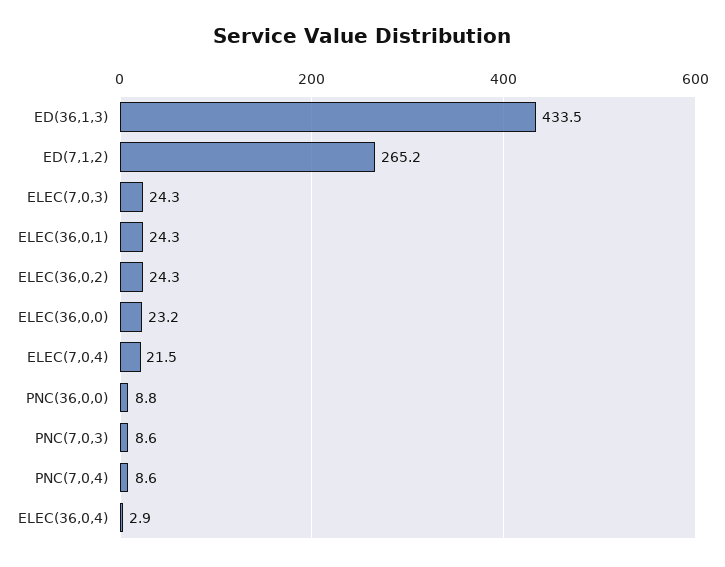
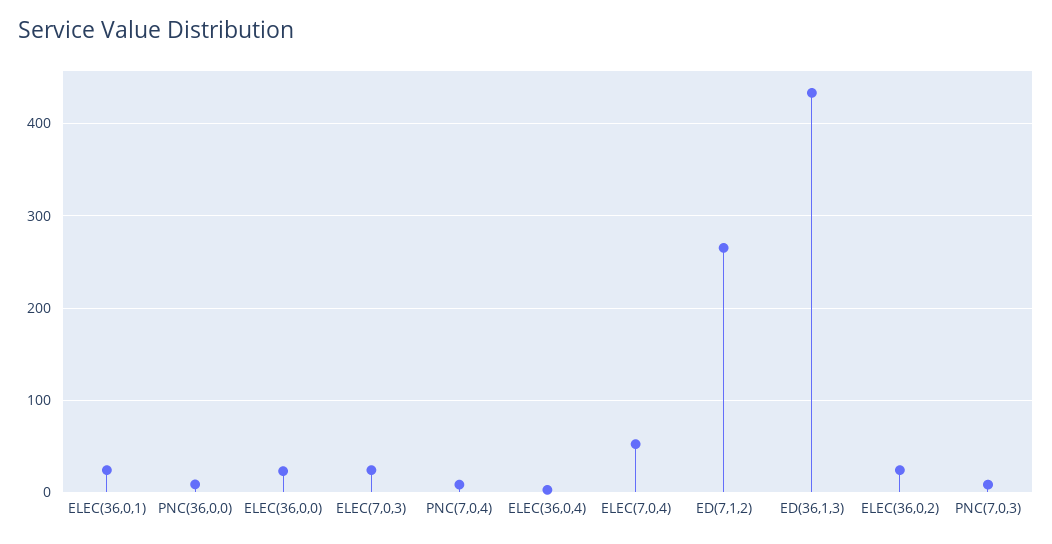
  {
    "ED(36,1,3)": 433.5,
    "ED(7,1,2)": 265.2,
    "ELEC(7,0,3)": 24.3,
    "ELEC(36,0,1)": 24.3,
    "ELEC(36,0,2)": 24.3,
    "ELEC(36,0,0)": 23.2,
-   "ELEC(7,0,4)": 21.5,
+   "ELEC(7,0,4)": 50,
    "PNC(36,0,0)": 8.8,
    "PNC(7,0,3)": 8.6,
    "PNC(7,0,4)": 8.6,
    "ELEC(36,0,4)": 2.9
  }

